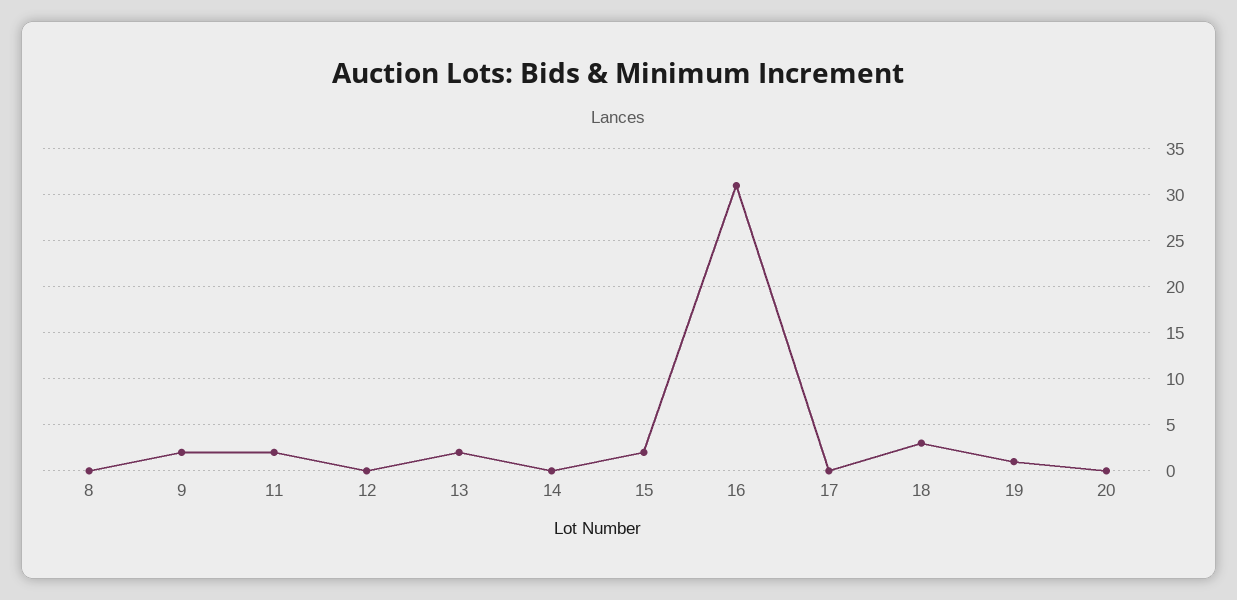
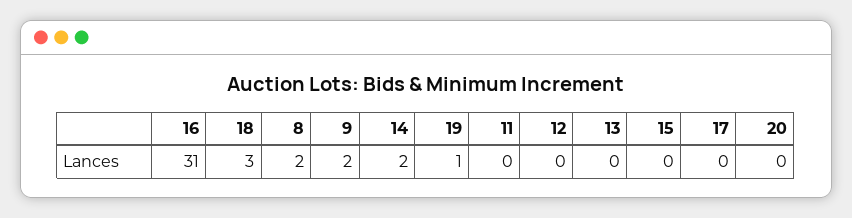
  {
-   "8": 0,
+   "8": 2,
    "9": 2,
-   "11": 2,
+   "11": 0,
    "12": 0,
-   "13": 2,
+   "13": 0,
-   "14": 0,
+   "14": 2,
-   "15": 2,
+   "15": 0,
    "16": 31,
    "17": 0,
    "18": 3,
    "19": 1,
    "20": 0
  }

